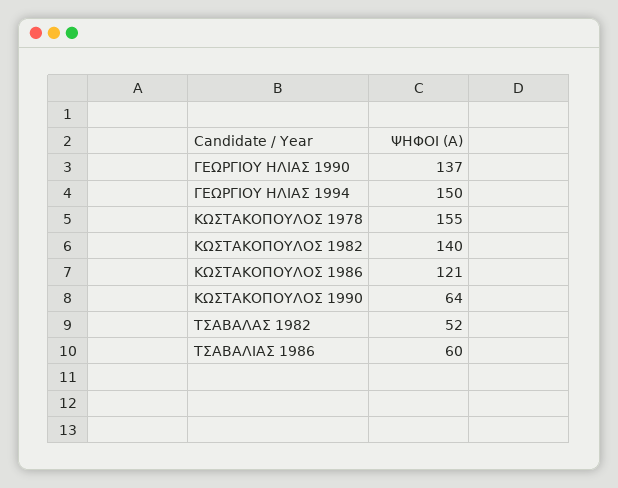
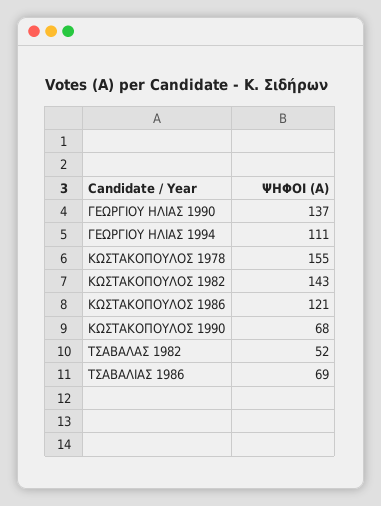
  {
    "ΓΕΩΡΓΙΟΥ ΗΛΙΑΣ 1990": 137,
-   "ΓΕΩΡΓΙΟΥ ΗΛΙΑΣ 1994": 150,
+   "ΓΕΩΡΓΙΟΥ ΗΛΙΑΣ 1994": 111,
    "ΚΩΣΤΑΚΟΠΟΥΛΟΣ 1978": 155,
-   "ΚΩΣΤΑΚΟΠΟΥΛΟΣ 1982": 140,
+   "ΚΩΣΤΑΚΟΠΟΥΛΟΣ 1982": 143,
    "ΚΩΣΤΑΚΟΠΟΥΛΟΣ 1986": 121,
-   "ΚΩΣΤΑΚΟΠΟΥΛΟΣ 1990": 64,
+   "ΚΩΣΤΑΚΟΠΟΥΛΟΣ 1990": 68,
    "ΤΣΑΒΑΛΑΣ 1982": 52,
-   "ΤΣΑΒΑΛΙΑΣ 1986": 60
+   "ΤΣΑΒΑΛΙΑΣ 1986": 69
  }

